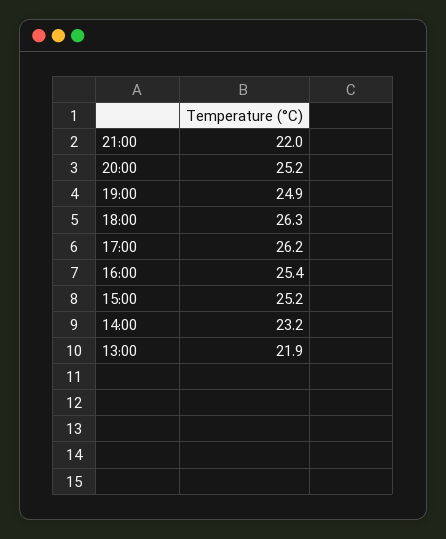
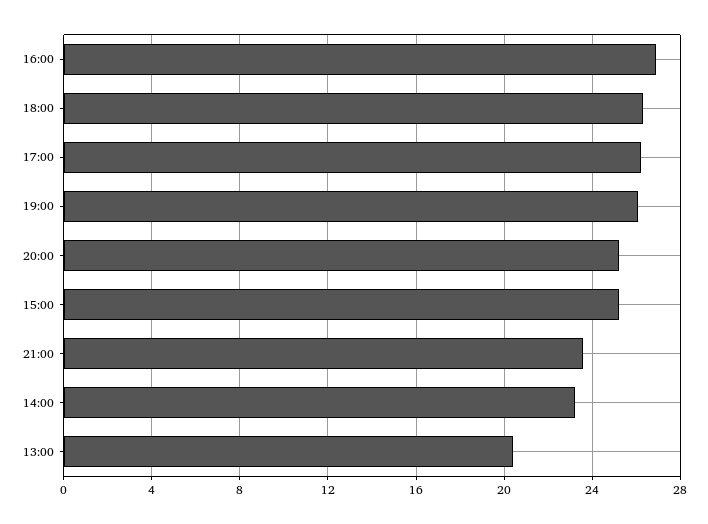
  {
-   "21:00": 22,
+   "21:00": 23.5,
    "20:00": 25.2,
-   "19:00": 24.9,
+   "19:00": 26,
    "18:00": 26.3,
    "17:00": 26.2,
-   "16:00": 25.4,
+   "16:00": 27,
    "15:00": 25.2,
    "14:00": 23.2,
-   "13:00": 21.9
+   "13:00": 20.5
  }

